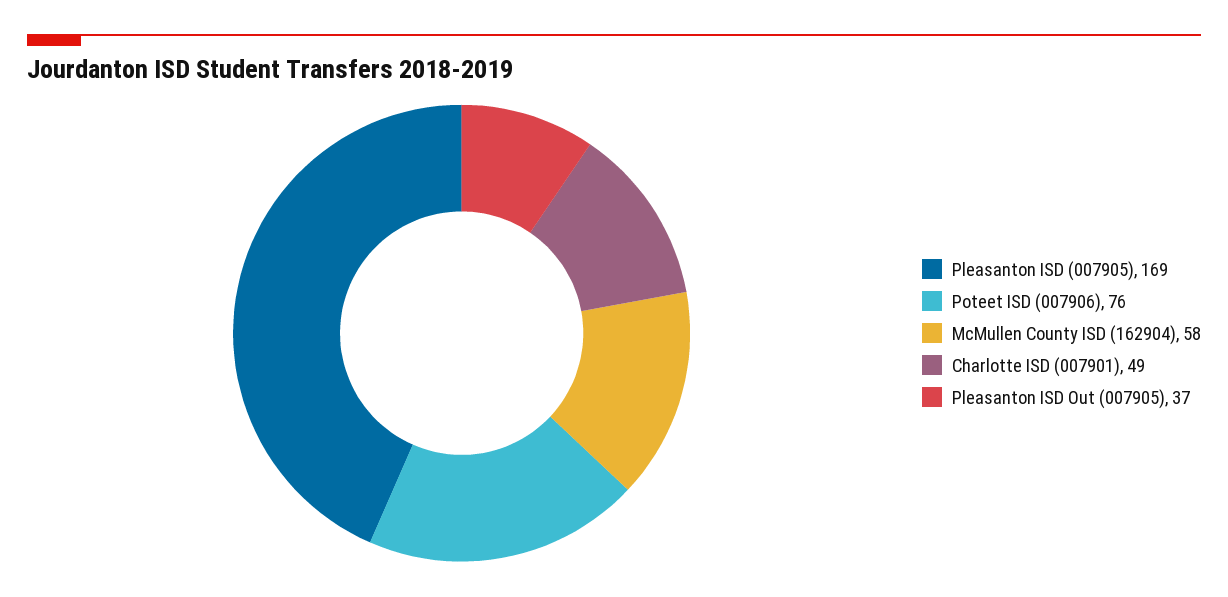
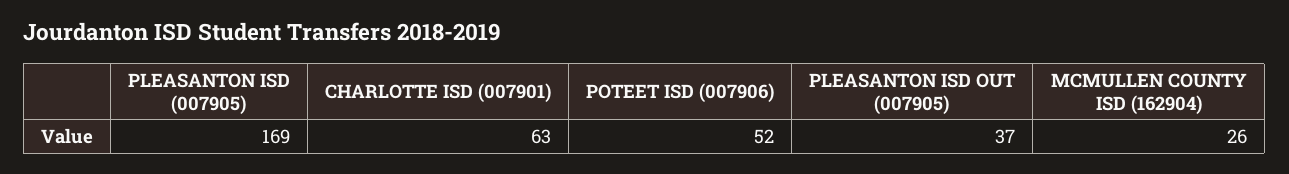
  {
    "Pleasanton ISD (007905)": 169,
-   "Poteet ISD (007906)": 76,
+   "Poteet ISD (007906)": 52,
-   "McMullen County ISD (162904)": 58,
+   "McMullen County ISD (162904)": 26,
-   "Charlotte ISD (007901)": 49,
+   "Charlotte ISD (007901)": 63,
    "Pleasanton ISD Out (007905)": 37
  }

